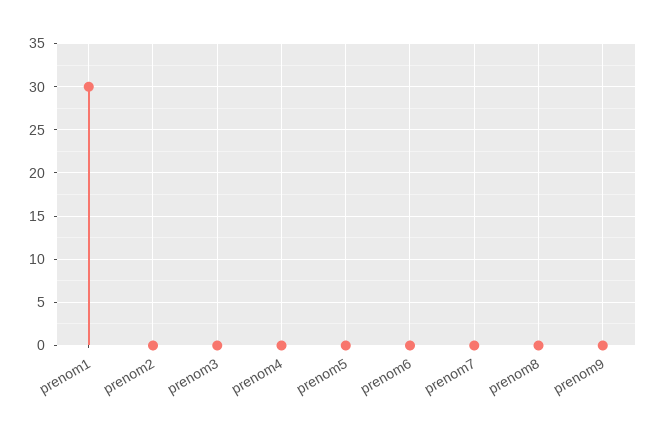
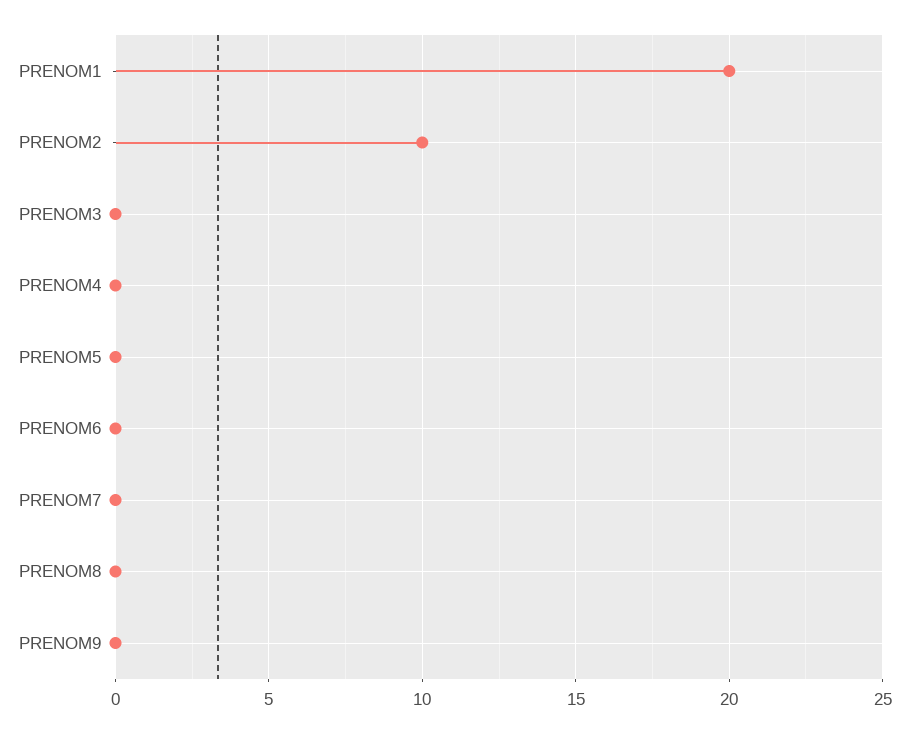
  {
-   "prenom1": 30,
+   "prenom1": 20,
-   "prenom2": 0,
+   "prenom2": 10,
    "prenom3": 0,
    "prenom4": 0,
    "prenom5": 0,
    "prenom6": 0,
    "prenom7": 0,
    "prenom8": 0,
    "prenom9": 0
  }

